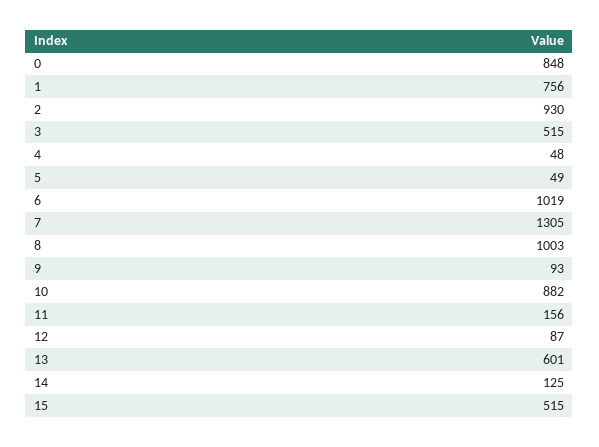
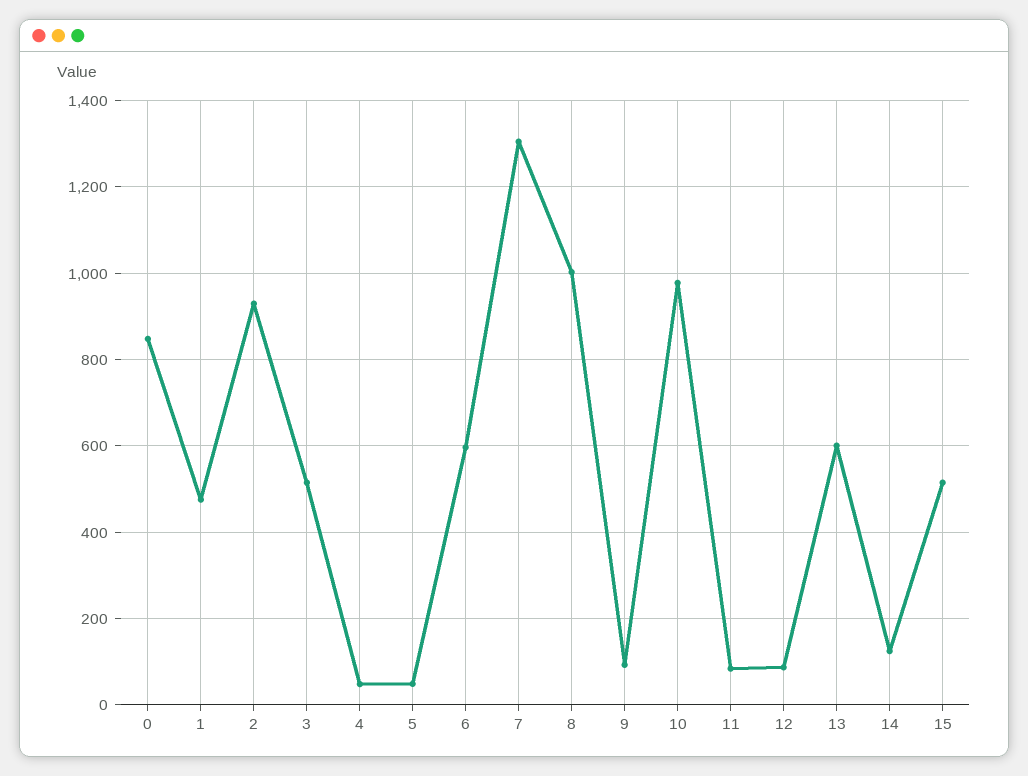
  {
    "0": 848,
-   "1": 756,
+   "1": 480,
    "2": 930,
    "3": 515,
    "4": 48,
    "5": 49,
-   "6": 1019,
+   "6": 600,
    "7": 1305,
    "8": 1003,
    "9": 93,
-   "10": 882,
+   "10": 980,
-   "11": 156,
+   "11": 80,
    "12": 87,
    "13": 601,
    "14": 125,
    "15": 515
  }

